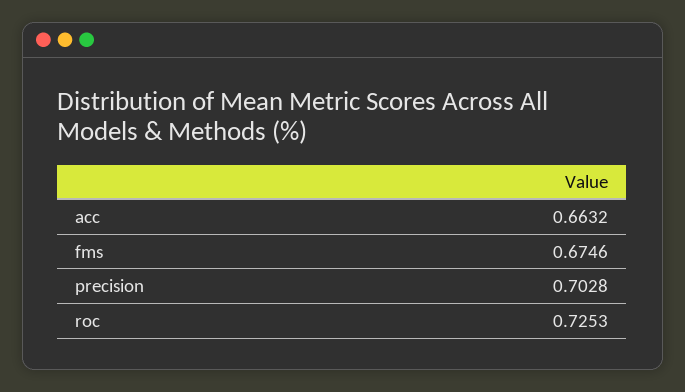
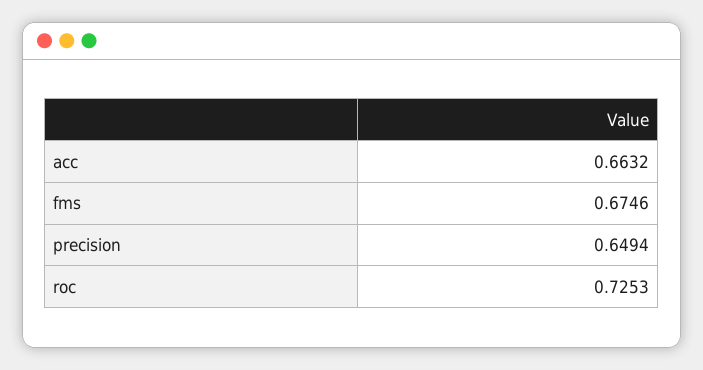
  {
    "acc": 0.6632,
    "fms": 0.6746,
-   "precision": 0.7028,
+   "precision": 0.6494,
    "roc": 0.7253
  }

